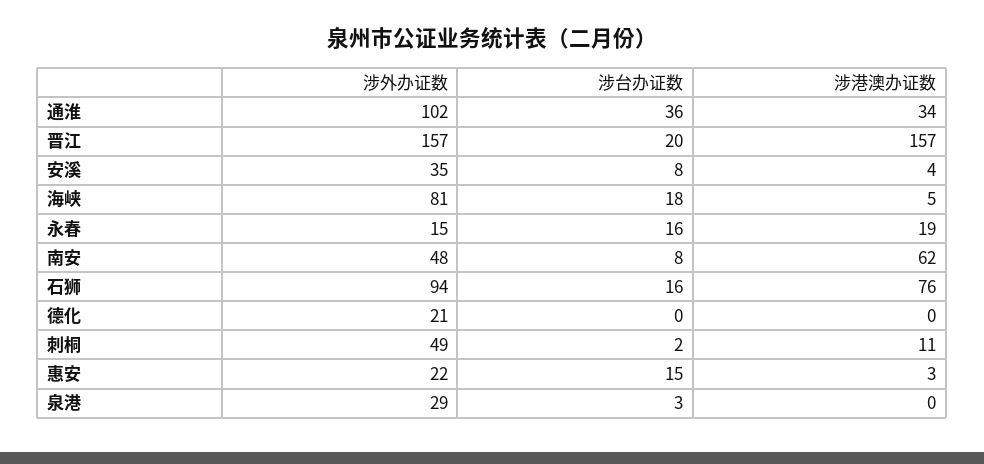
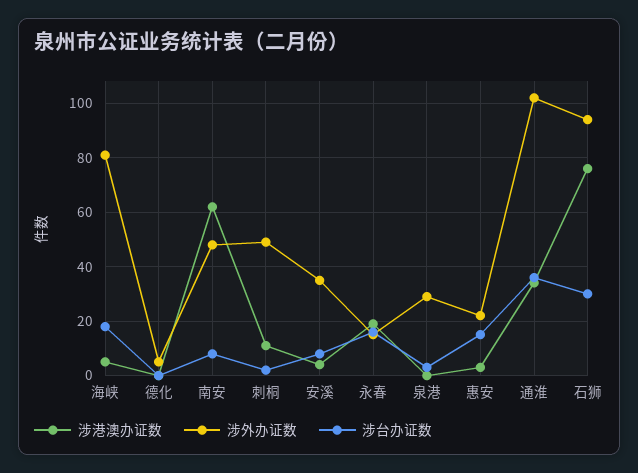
  {
    "涉外办证数": {
      "通淮": 102,
-     "晋江": 157,
      "安溪": 35,
      "海峡": 81,
      "永春": 15,
      "南安": 48,
      "石狮": 94,
-     "德化": 21,
+     "德化": 5,
      "刺桐": 49,
      "惠安": 22,
      "泉港": 29
    },
    "涉台办证数": {
      "通淮": 36,
-     "晋江": 20,
      "安溪": 8,
      "海峡": 18,
      "永春": 16,
      "南安": 8,
-     "石狮": 16,
+     "石狮": 30,
      "德化": 0,
      "刺桐": 2,
      "惠安": 15,
      "泉港": 3
    },
    "涉港澳办证数": {
      "通淮": 34,
-     "晋江": 157,
      "安溪": 4,
      "海峡": 5,
      "永春": 19,
      "南安": 62,
      "石狮": 76,
      "德化": 0,
      "刺桐": 11,
      "惠安": 3,
      "泉港": 0
    }
  }

